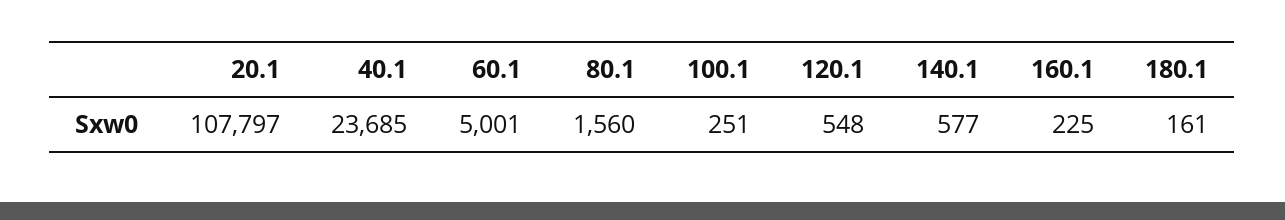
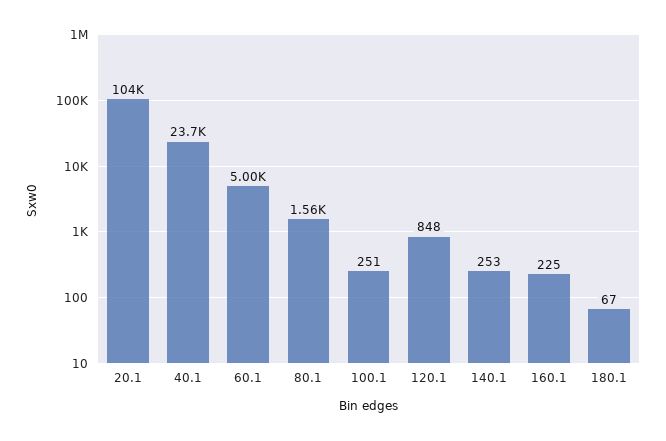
  {
-   "20.1": 107797,
+   "20.1": 104000,
    "40.1": 23685,
    "60.1": 5001,
    "80.1": 1560,
    "100.1": 251,
-   "120.1": 548,
+   "120.1": 848,
-   "140.1": 577,
+   "140.1": 253,
    "160.1": 225,
-   "180.1": 161
+   "180.1": 67
  }

